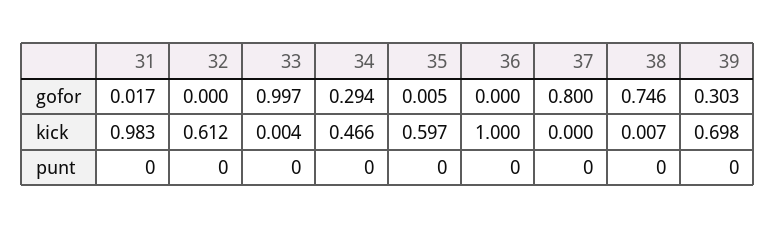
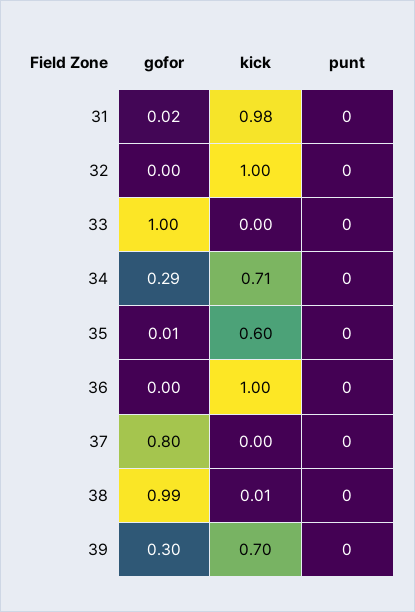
  {
    "31": {
      "gofor": 0.017,
      "kick": 0.983,
      "punt": 0
    },
    "32": {
      "gofor": 0,
-     "kick": 0.612,
+     "kick": 1,
      "punt": 0
    },
    "33": {
      "gofor": 0.997,
      "kick": 0.004,
      "punt": 0
    },
    "34": {
      "gofor": 0.294,
-     "kick": 0.466,
+     "kick": 0.71,
      "punt": 0
    },
    "35": {
      "gofor": 0.005,
      "kick": 0.597,
      "punt": 0
    },
    "36": {
      "gofor": 0,
      "kick": 1,
      "punt": 0
    },
    "37": {
      "gofor": 0.8,
      "kick": 0,
      "punt": 0
    },
    "38": {
-     "gofor": 0.746,
+     "gofor": 0.99,
      "kick": 0.007,
      "punt": 0
    },
    "39": {
      "gofor": 0.303,
      "kick": 0.698,
      "punt": 0
    }
  }

